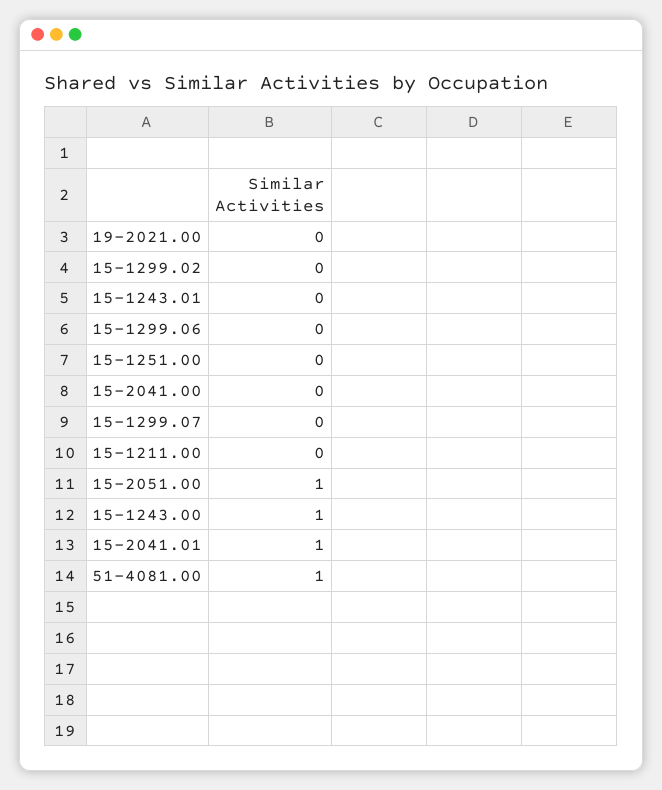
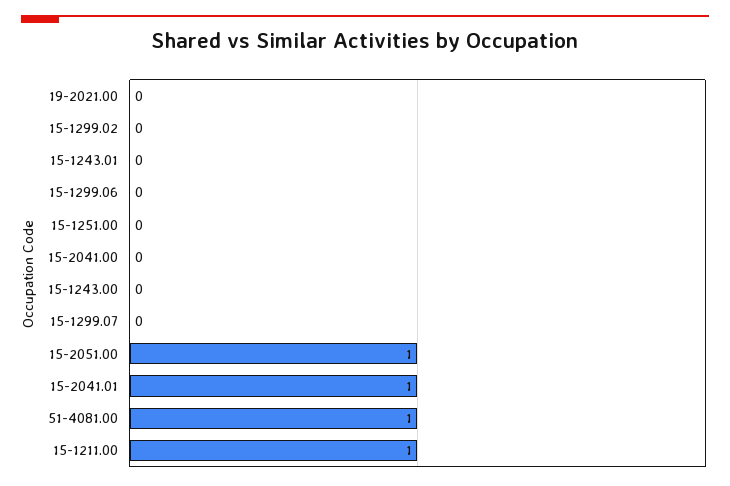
  {
    "19-2021.00": 0,
    "15-1299.02": 0,
    "15-1243.01": 0,
    "15-1299.06": 0,
    "15-1251.00": 0,
    "15-2041.00": 0,
    "15-1299.07": 0,
-   "15-1211.00": 0,
+   "15-1211.00": 1,
    "15-2051.00": 1,
-   "15-1243.00": 1,
+   "15-1243.00": 0,
    "15-2041.01": 1,
    "51-4081.00": 1
  }

